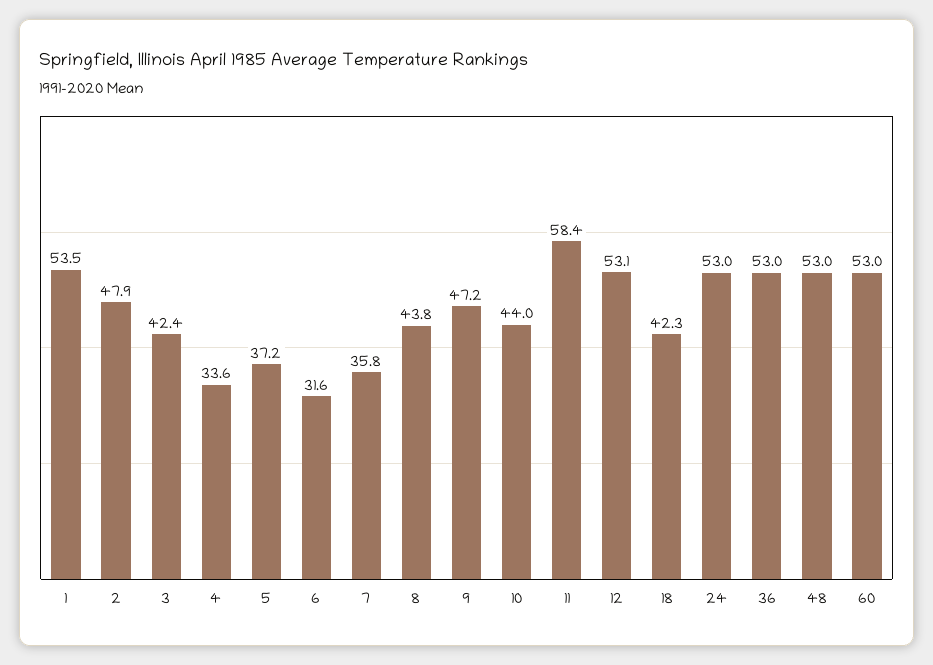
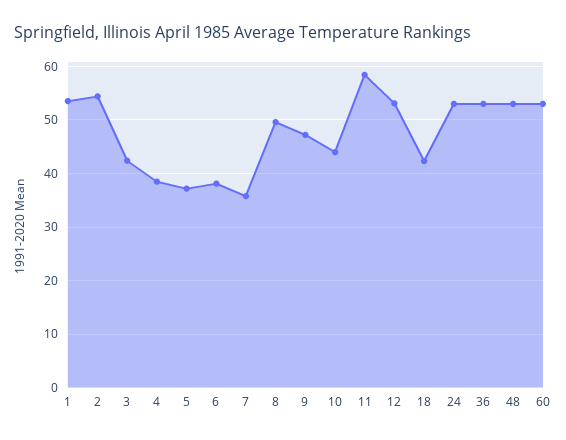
  {
    "1": 53.5,
-   "2": 47.9,
+   "2": 54,
    "3": 42.4,
-   "4": 33.6,
+   "4": 38,
    "5": 37.2,
-   "6": 31.6,
+   "6": 38,
    "7": 35.8,
-   "8": 43.8,
+   "8": 50,
    "9": 47.2,
    "10": 44,
    "11": 58.4,
    "12": 53.1,
    "18": 42.3,
    "24": 53,
    "36": 53,
    "48": 53,
    "60": 53
  }

